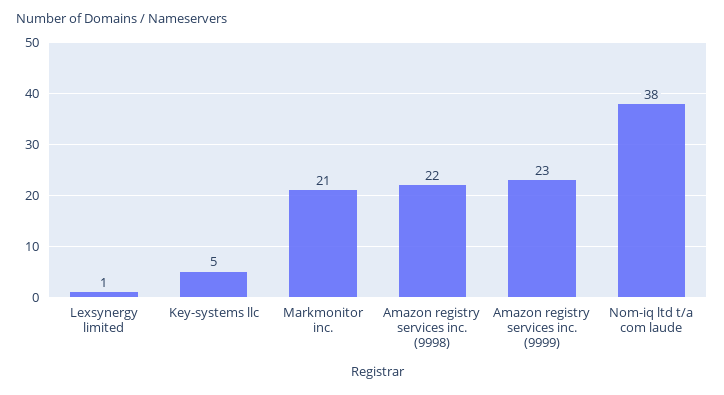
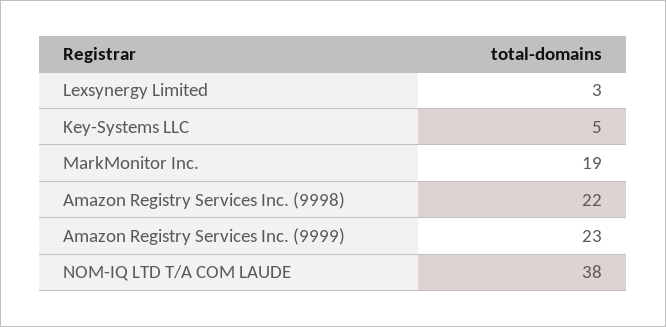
  {
-   "Lexsynergy limited": 1,
+   "Lexsynergy limited": 3,
    "Key-systems llc": 5,
-   "Markmonitor inc.": 21,
+   "Markmonitor inc.": 19,
    "Amazon registry services inc. (9998)": 22,
    "Amazon registry services inc. (9999)": 23,
    "Nom-iq ltd t/a com laude": 38
  }

